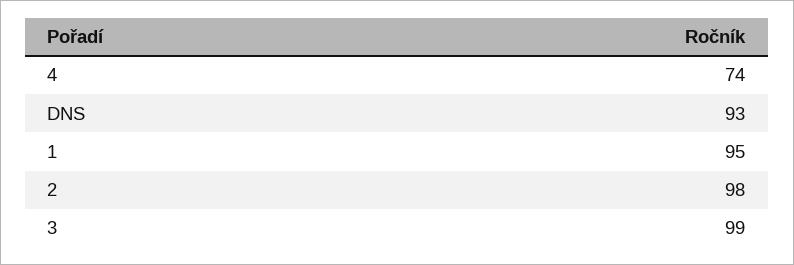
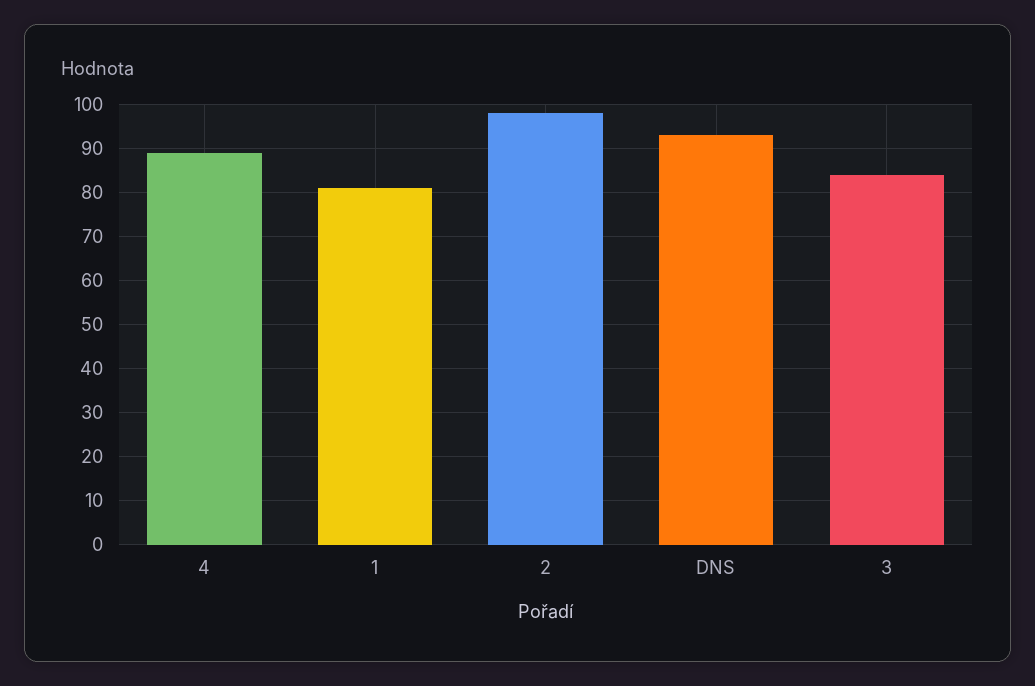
  {
-   "4": 74,
+   "4": 90,
    "DNS": 93,
-   "1": 95,
+   "1": 80,
    "2": 98,
-   "3": 99
+   "3": 85
  }

